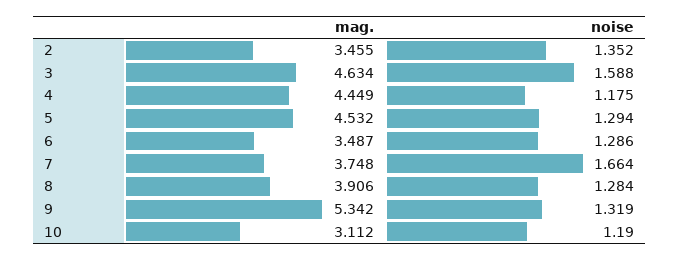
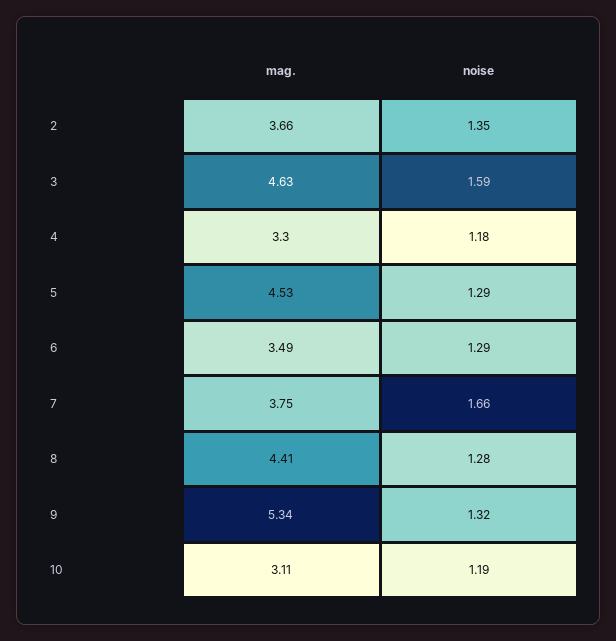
  {
    "mag.": {
-     "2": 3.455,
+     "2": 3.66,
      "3": 4.634,
-     "4": 4.449,
+     "4": 3.3,
      "5": 4.532,
      "6": 3.487,
      "7": 3.748,
-     "8": 3.906,
+     "8": 4.41,
      "9": 5.342,
      "10": 3.112
    },
    "noise": {
      "2": 1.352,
      "3": 1.588,
      "4": 1.175,
      "5": 1.294,
      "6": 1.286,
      "7": 1.664,
      "8": 1.284,
      "9": 1.319,
      "10": 1.19
    }
  }

